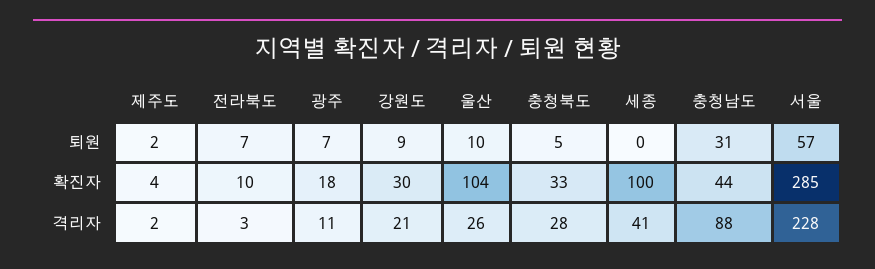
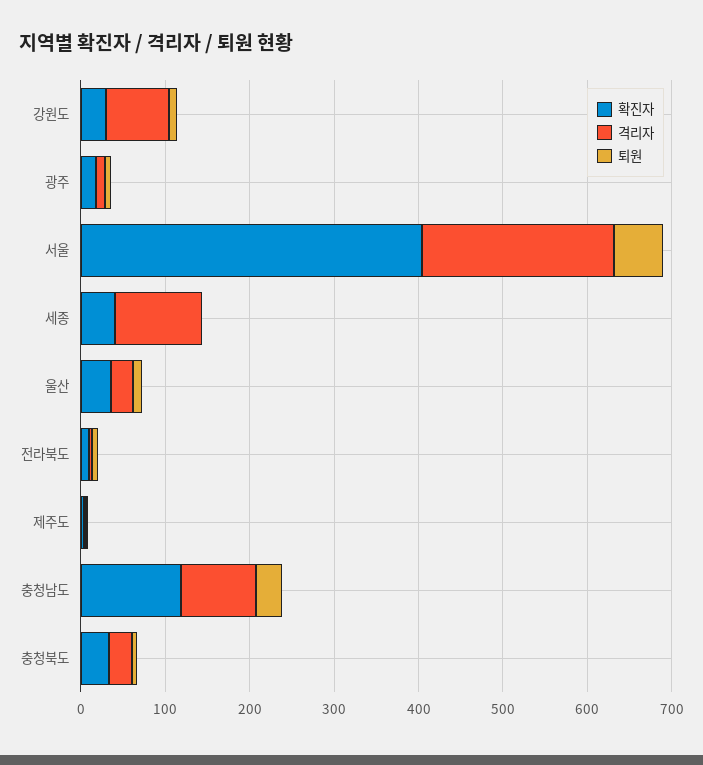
  {
    "퇴원": {
      "제주도": 2,
      "전라북도": 7,
      "광주": 7,
      "강원도": 9,
      "울산": 10,
      "충청북도": 5,
      "세종": 0,
      "충청남도": 31,
      "서울": 57
    },
    "확진자": {
      "제주도": 4,
      "전라북도": 10,
      "광주": 18,
      "강원도": 30,
-     "울산": 104,
+     "울산": 40,
      "충청북도": 33,
-     "세종": 100,
+     "세종": 40,
-     "충청남도": 44,
+     "충청남도": 120,
-     "서울": 285
+     "서울": 400
    },
    "격리자": {
      "제주도": 2,
      "전라북도": 3,
      "광주": 11,
-     "강원도": 21,
+     "강원도": 80,
      "울산": 26,
      "충청북도": 28,
-     "세종": 41,
+     "세종": 100,
      "충청남도": 88,
      "서울": 228
    }
  }

